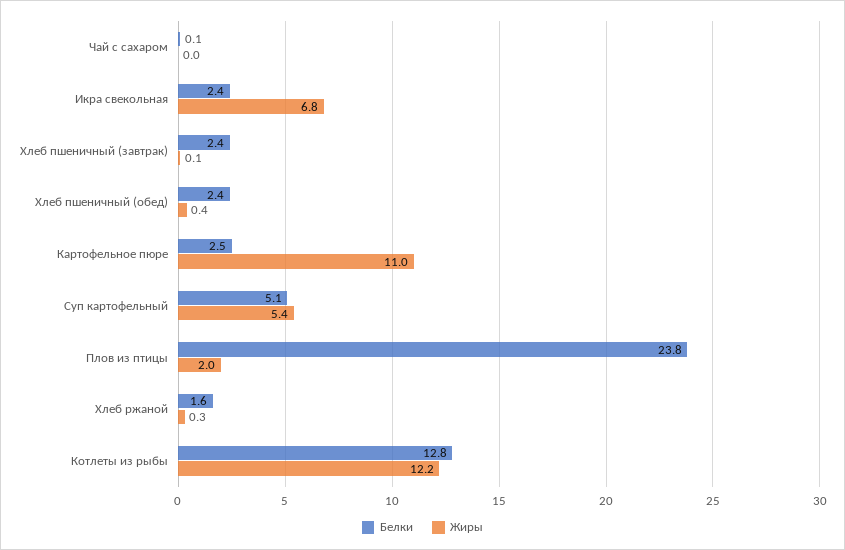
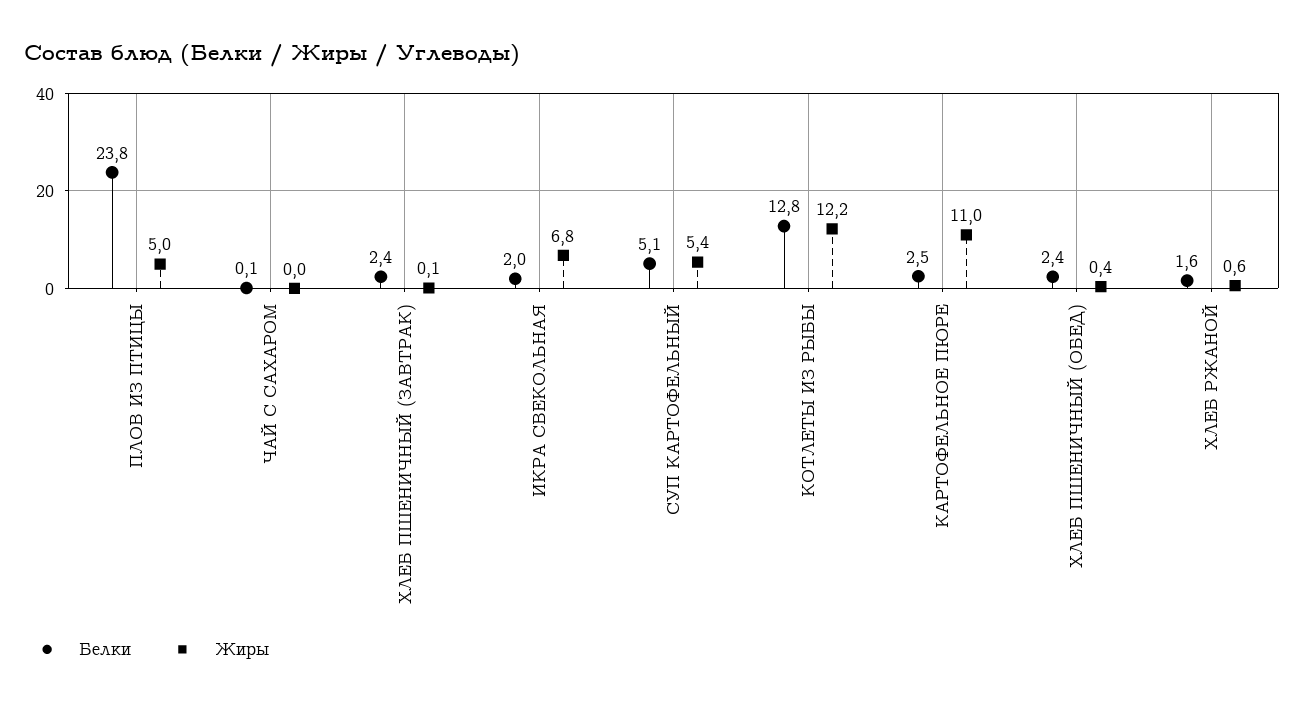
  {
    "Белки": {
      "Чай с сахаром": 0.1,
-     "Икра свекольная": 2.4,
+     "Икра свекольная": 2,
      "Хлеб пшеничный (завтрак)": 2.4,
      "Хлеб пшеничный (обед)": 2.4,
      "Картофельное пюре": 2.5,
      "Суп картофельный": 5.1,
      "Плов из птицы": 23.8,
      "Хлеб ржаной": 1.6,
      "Котлеты из рыбы": 12.8
    },
    "Жиры": {
      "Чай с сахаром": 0,
      "Икра свекольная": 6.8,
      "Хлеб пшеничный (завтрак)": 0.1,
      "Хлеб пшеничный (обед)": 0.4,
      "Картофельное пюре": 11,
      "Суп картофельный": 5.4,
-     "Плов из птицы": 2,
+     "Плов из птицы": 5,
-     "Хлеб ржаной": 0.3,
+     "Хлеб ржаной": 0.6,
      "Котлеты из рыбы": 12.2
    }
  }

